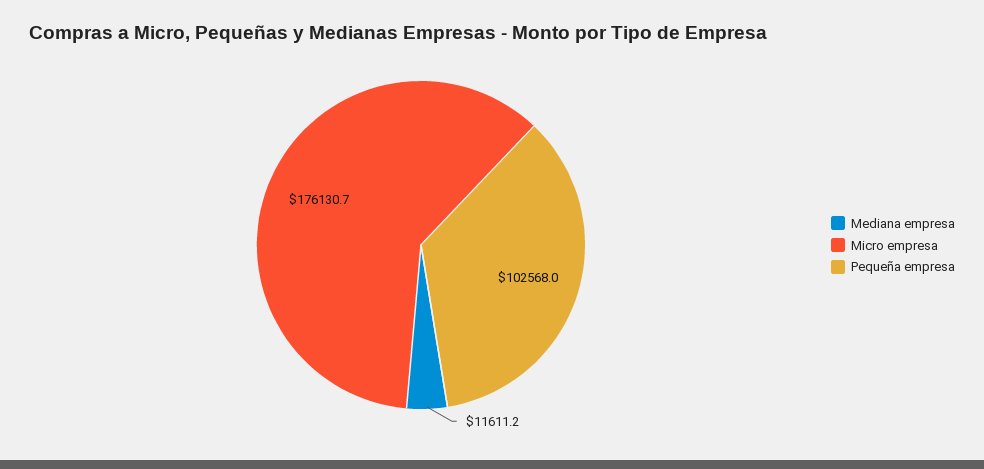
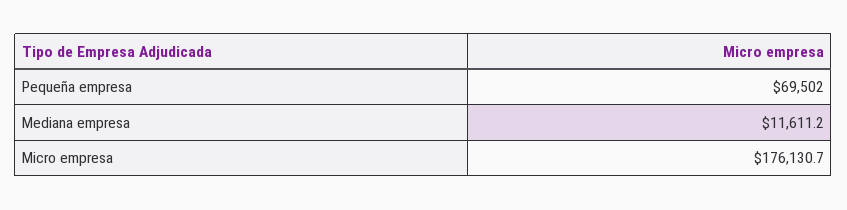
  {
    "Mediana empresa": 11611.2,
    "Micro empresa": 176130.7,
-   "Pequeña empresa": 102568
+   "Pequeña empresa": 69502
  }

